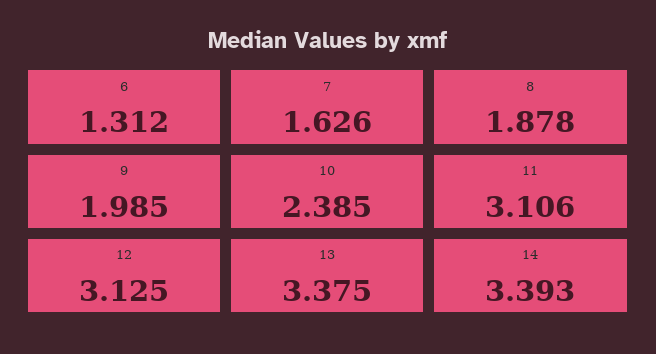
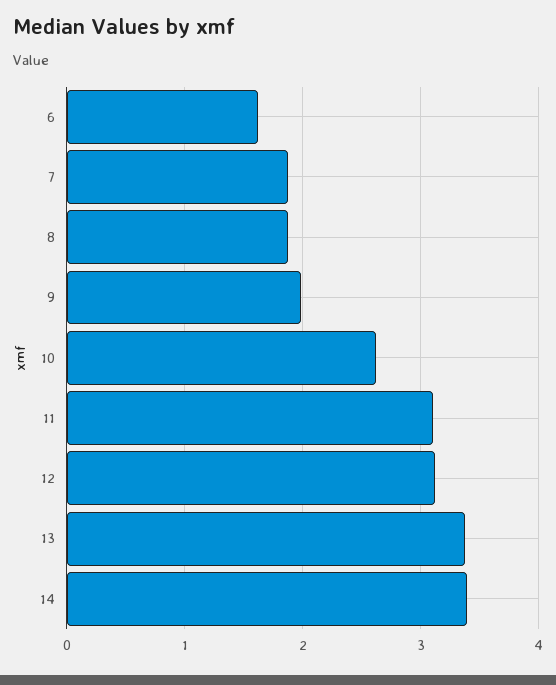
  {
-   "6": 1.312,
+   "6": 1.6,
-   "7": 1.626,
+   "7": 1.9,
    "8": 1.878,
    "9": 1.985,
-   "10": 2.385,
+   "10": 2.6,
    "11": 3.106,
    "12": 3.125,
    "13": 3.375,
    "14": 3.393
  }

